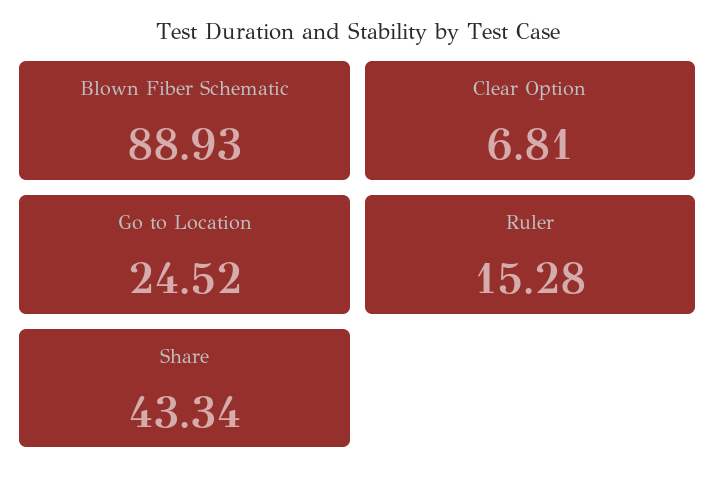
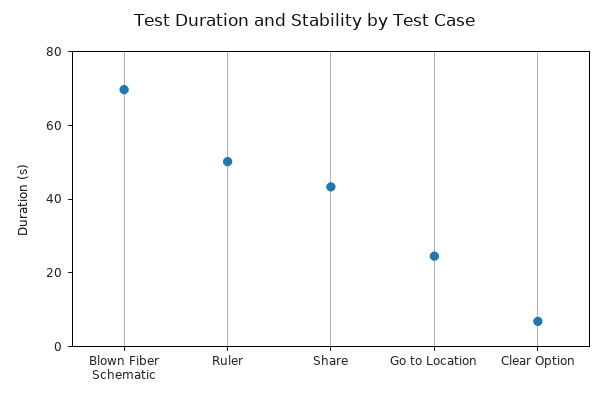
  {
-   "Blown Fiber Schematic": 88.93,
+   "Blown Fiber Schematic": 70,
    "Clear Option": 6.81,
    "Go to Location": 24.52,
-   "Ruler": 15.28,
+   "Ruler": 50,
    "Share": 43.34
  }

